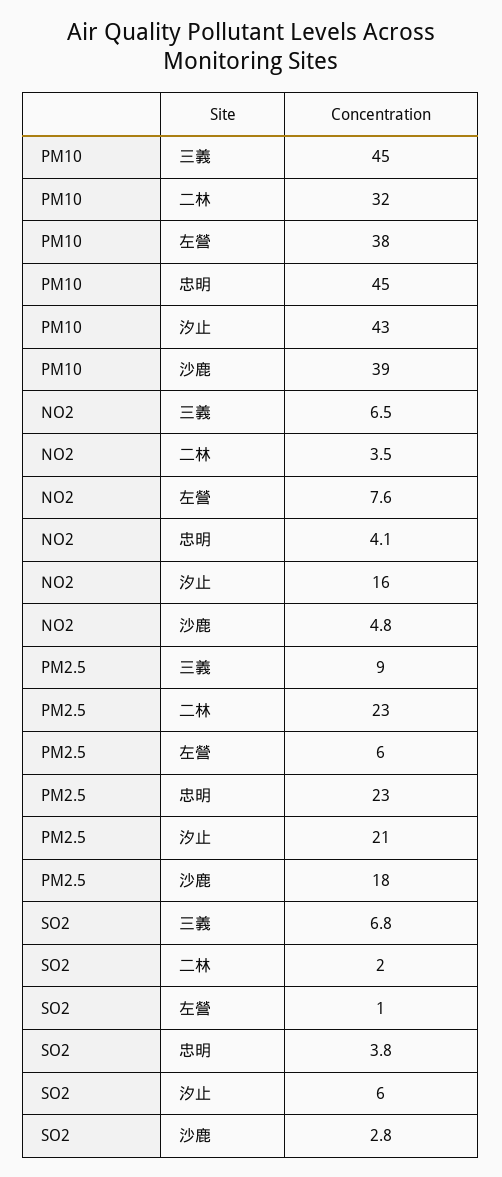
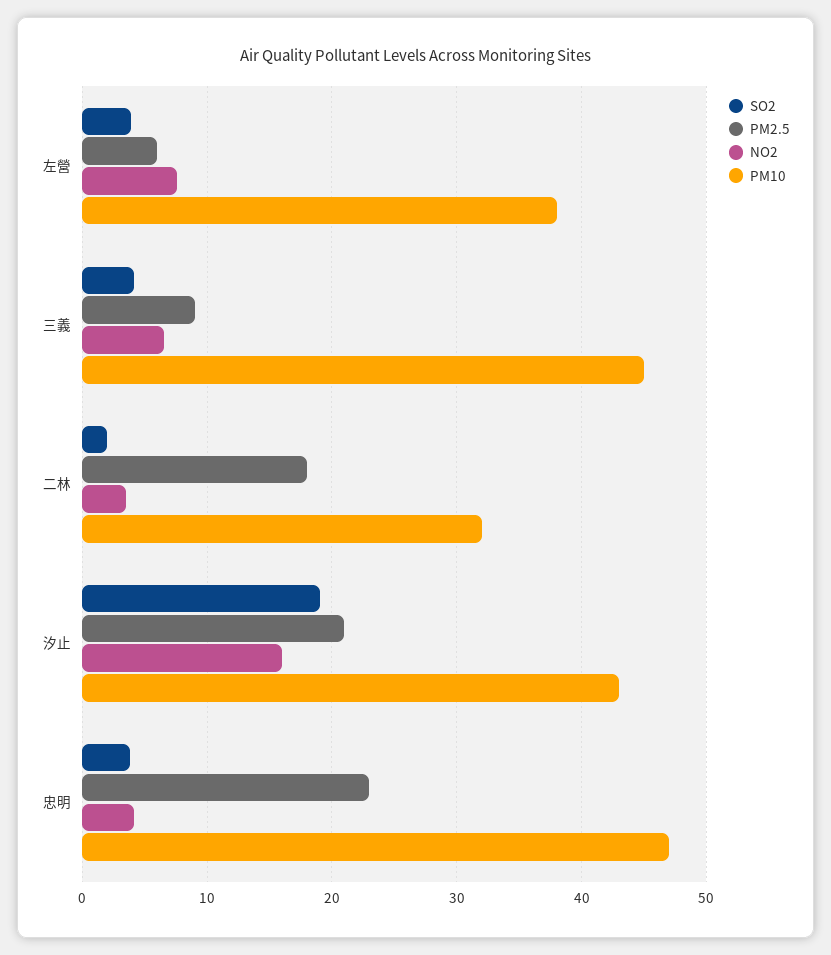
  {
    "PM10": {
      "三義": 45,
      "二林": 32,
      "左營": 38,
-     "忠明": 45,
+     "忠明": 47,
-     "汐止": 43,
+     "汐止": 43
-     "沙鹿": 39
    },
    "NO2": {
      "三義": 6.5,
      "二林": 3.5,
      "左營": 7.6,
      "忠明": 4.1,
-     "汐止": 16,
+     "汐止": 16
-     "沙鹿": 4.8
    },
    "PM2.5": {
      "三義": 9,
-     "二林": 23,
+     "二林": 18,
      "左營": 6,
      "忠明": 23,
-     "汐止": 21,
+     "汐止": 21
-     "沙鹿": 18
    },
    "SO2": {
-     "三義": 6.8,
+     "三義": 4,
      "二林": 2,
-     "左營": 1,
+     "左營": 4,
      "忠明": 3.8,
-     "汐止": 6,
+     "汐止": 19
-     "沙鹿": 2.8
    }
  }

